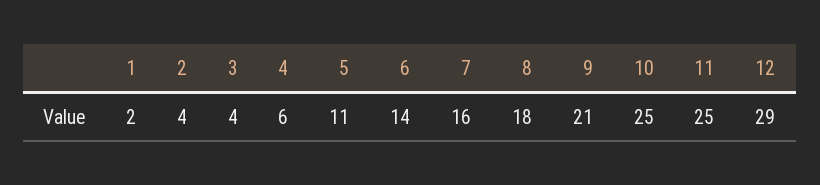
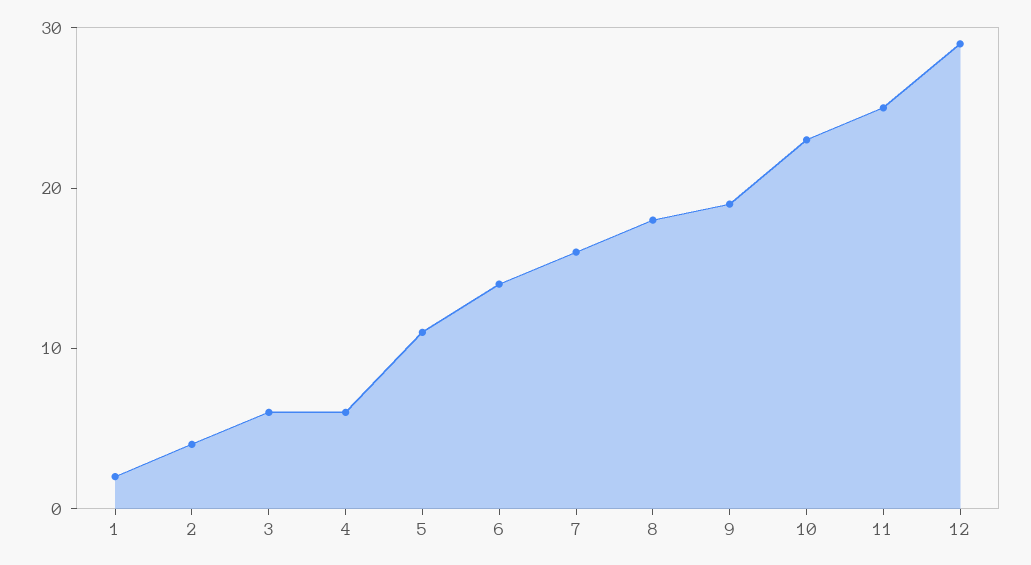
  {
    "1": 2,
    "2": 4,
-   "3": 4,
+   "3": 6,
    "4": 6,
    "5": 11,
    "6": 14,
    "7": 16,
    "8": 18,
-   "9": 21,
+   "9": 19,
-   "10": 25,
+   "10": 23,
    "11": 25,
    "12": 29
  }

